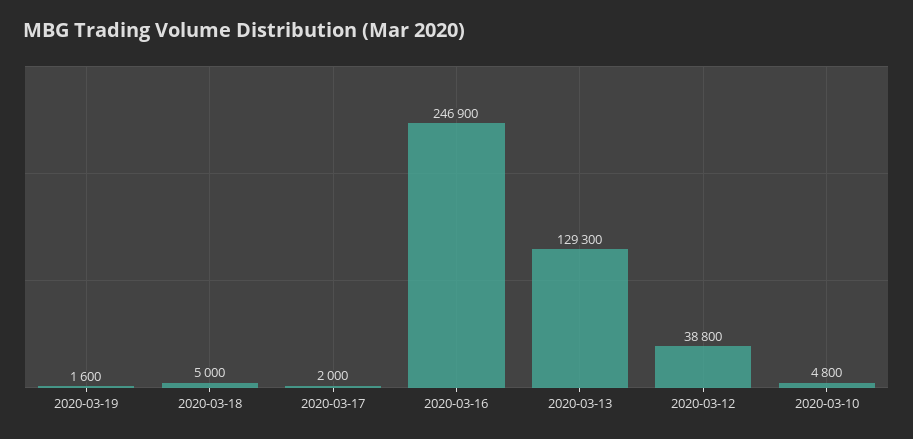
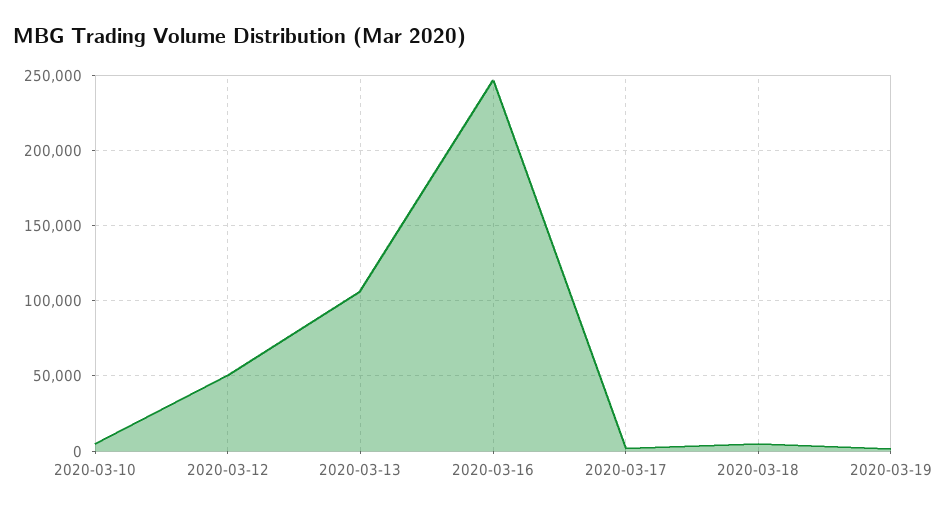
  {
    "2020-03-19": 1600,
    "2020-03-18": 5000,
    "2020-03-17": 2000,
    "2020-03-16": 246900,
-   "2020-03-13": 129300,
+   "2020-03-13": 105000,
-   "2020-03-12": 38800,
+   "2020-03-12": 50000,
    "2020-03-10": 4800
  }

